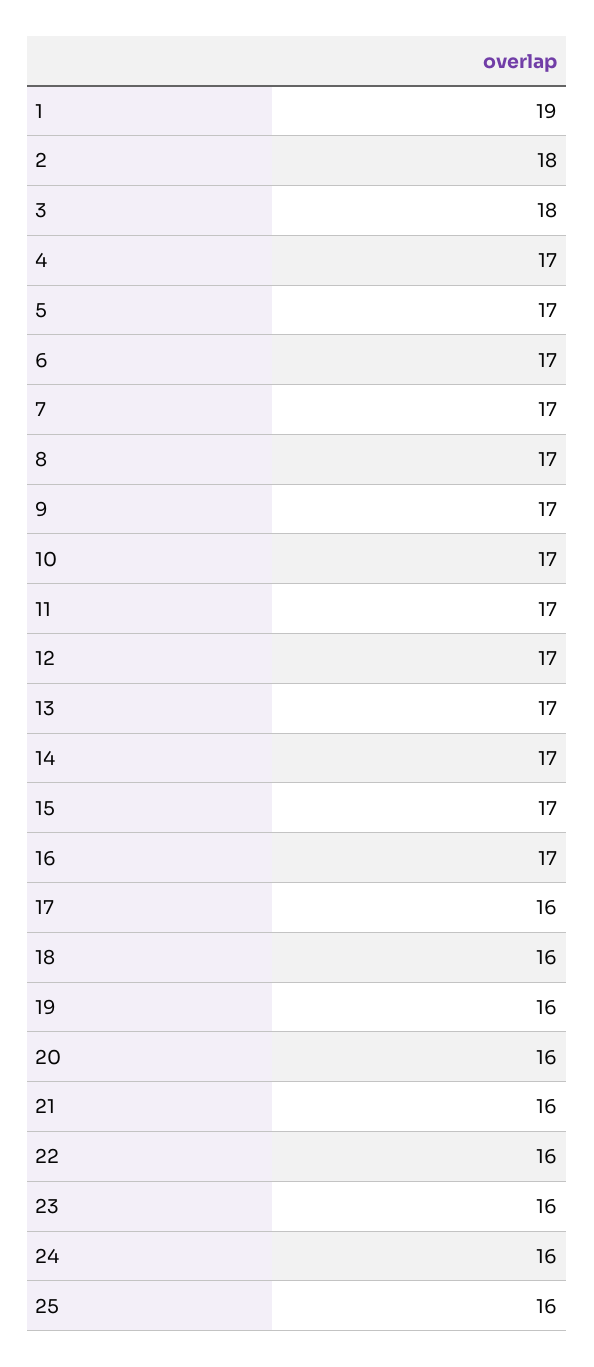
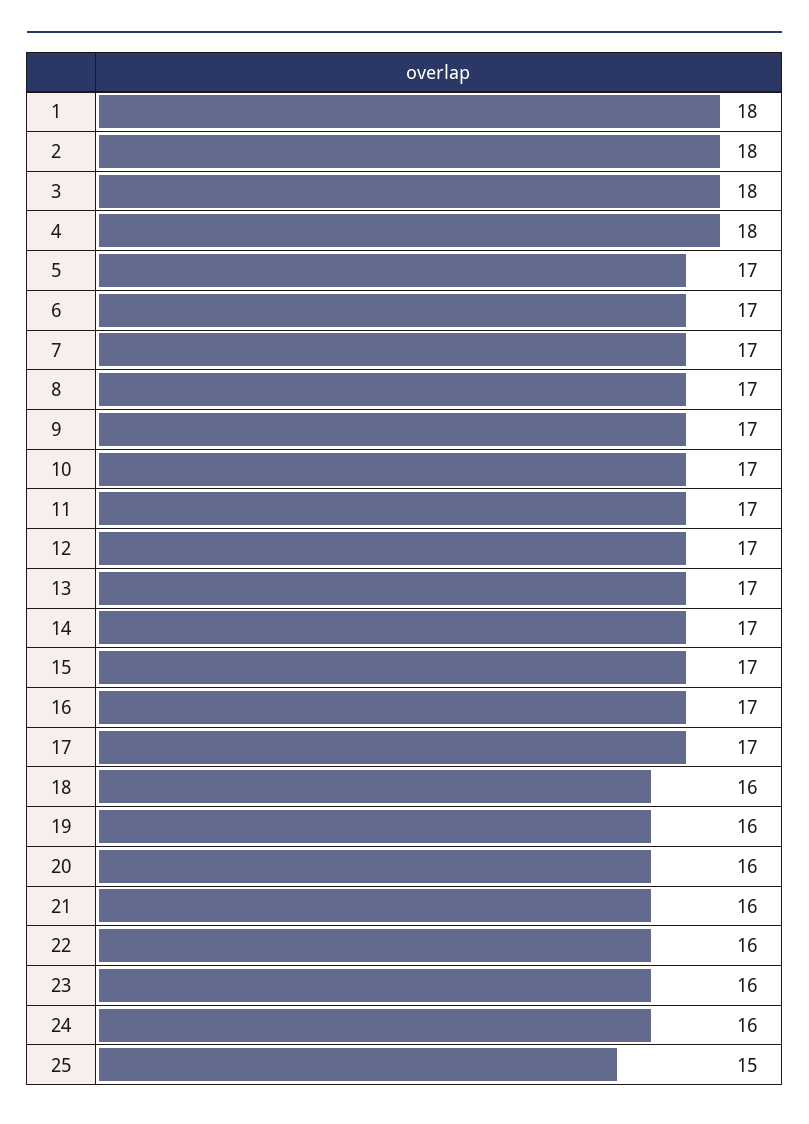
  {
-   "1": 19,
+   "1": 18,
    "2": 18,
    "3": 18,
-   "4": 17,
+   "4": 18,
    "5": 17,
    "6": 17,
    "7": 17,
    "8": 17,
    "9": 17,
    "10": 17,
    "11": 17,
    "12": 17,
    "13": 17,
    "14": 17,
    "15": 17,
    "16": 17,
-   "17": 16,
+   "17": 17,
    "18": 16,
    "19": 16,
    "20": 16,
    "21": 16,
    "22": 16,
    "23": 16,
    "24": 16,
-   "25": 16
+   "25": 15
  }

